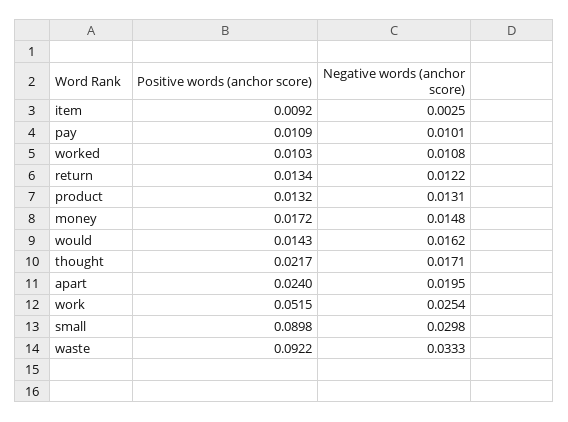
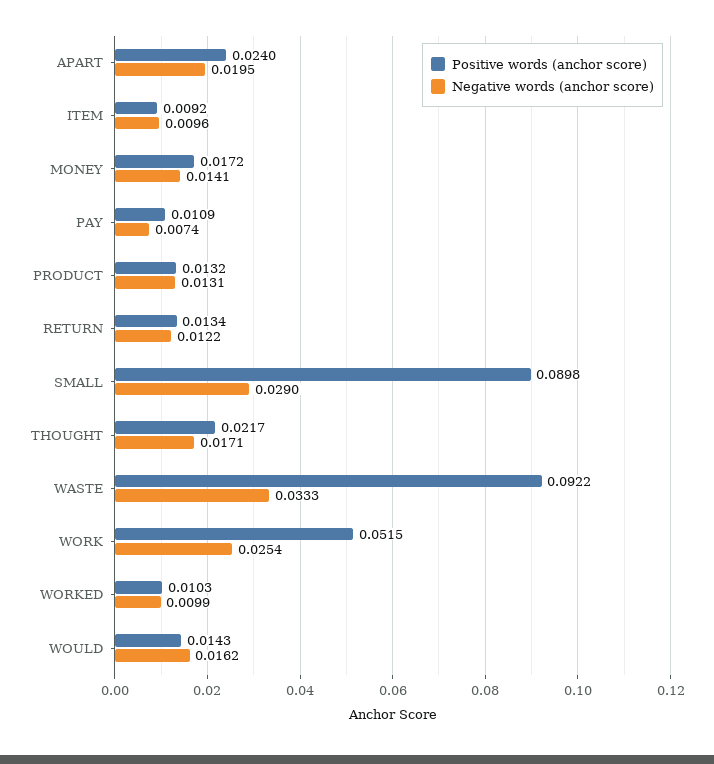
  {
    "Positive words (anchor score)": {
      "item": 0.0092,
      "pay": 0.0109,
      "worked": 0.0103,
      "return": 0.0134,
      "product": 0.0132,
      "money": 0.0172,
      "would": 0.0143,
      "thought": 0.0217,
      "apart": 0.024,
      "work": 0.0515,
      "small": 0.0898,
      "waste": 0.0922
    },
    "Negative words (anchor score)": {
-     "item": 0.0025,
+     "item": 0.0096,
-     "pay": 0.0101,
+     "pay": 0.0074,
-     "worked": 0.0108,
+     "worked": 0.0099,
      "return": 0.0122,
      "product": 0.0131,
-     "money": 0.0148,
+     "money": 0.0141,
      "would": 0.0162,
      "thought": 0.0171,
      "apart": 0.0195,
      "work": 0.0254,
-     "small": 0.0298,
+     "small": 0.029,
      "waste": 0.0333
    }
  }

